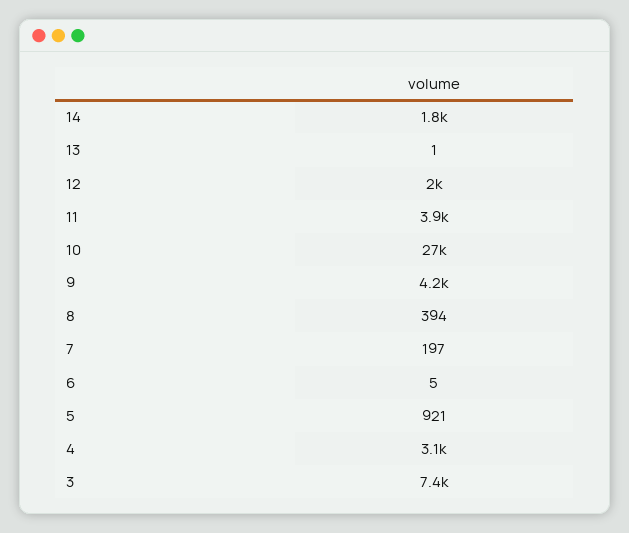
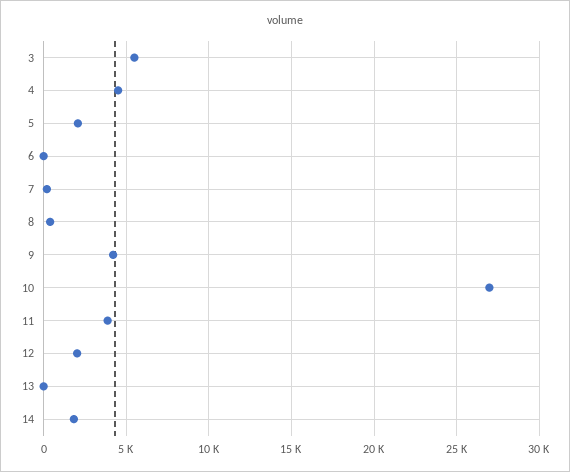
  {
    "14": 1800,
    "13": 1,
    "12": 2000,
    "11": 3900,
    "10": 27000,
    "9": 4200,
    "8": 394,
    "7": 197,
    "6": 5,
-   "5": 921,
+   "5": 2000,
-   "4": 3100,
+   "4": 4500,
-   "3": 7400
+   "3": 5500
  }

